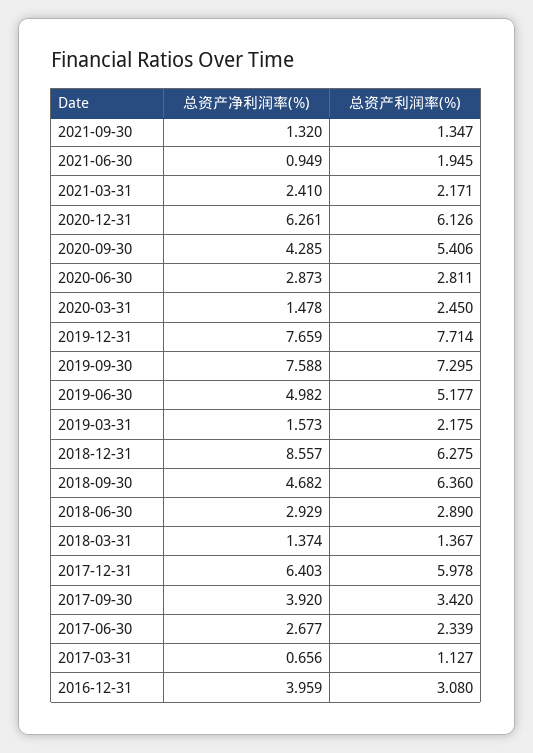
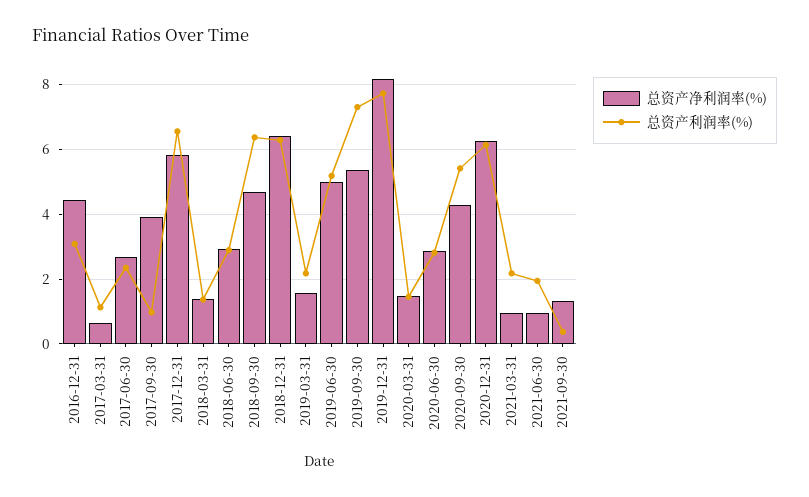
  {
    "总资产净利润率(%)": {
      "2021-09-30": 1.32,
      "2021-06-30": 0.949,
-     "2021-03-31": 2.41,
+     "2021-03-31": 1,
      "2020-12-31": 6.261,
      "2020-09-30": 4.285,
      "2020-06-30": 2.873,
      "2020-03-31": 1.478,
-     "2019-12-31": 7.659,
+     "2019-12-31": 8.2,
-     "2019-09-30": 7.588,
+     "2019-09-30": 5.4,
      "2019-06-30": 4.982,
      "2019-03-31": 1.573,
-     "2018-12-31": 8.557,
+     "2018-12-31": 6.4,
      "2018-09-30": 4.682,
      "2018-06-30": 2.929,
      "2018-03-31": 1.374,
-     "2017-12-31": 6.403,
+     "2017-12-31": 5.8,
      "2017-09-30": 3.92,
      "2017-06-30": 2.677,
      "2017-03-31": 0.656,
-     "2016-12-31": 3.959
+     "2016-12-31": 4.4
    },
    "总资产利润率(%)": {
-     "2021-09-30": 1.347,
+     "2021-09-30": 0.4,
      "2021-06-30": 1.945,
      "2021-03-31": 2.171,
      "2020-12-31": 6.126,
      "2020-09-30": 5.406,
      "2020-06-30": 2.811,
-     "2020-03-31": 2.45,
+     "2020-03-31": 1.4,
      "2019-12-31": 7.714,
      "2019-09-30": 7.295,
      "2019-06-30": 5.177,
      "2019-03-31": 2.175,
      "2018-12-31": 6.275,
      "2018-09-30": 6.36,
      "2018-06-30": 2.89,
      "2018-03-31": 1.367,
-     "2017-12-31": 5.978,
+     "2017-12-31": 6.6,
-     "2017-09-30": 3.42,
+     "2017-09-30": 1,
      "2017-06-30": 2.339,
      "2017-03-31": 1.127,
      "2016-12-31": 3.08
    }
  }

